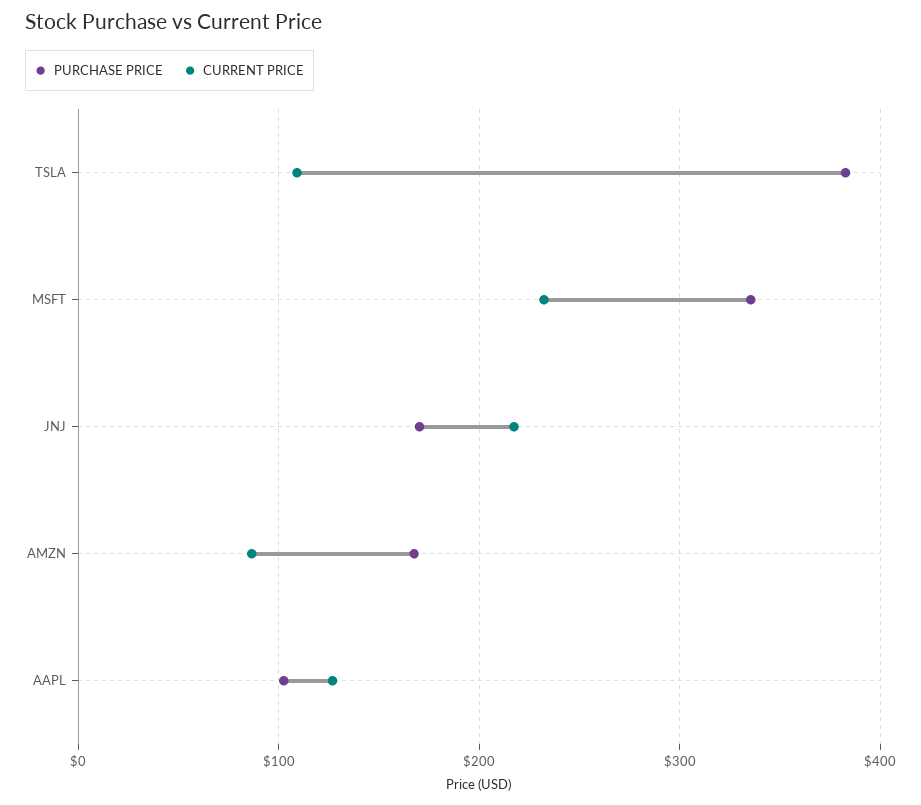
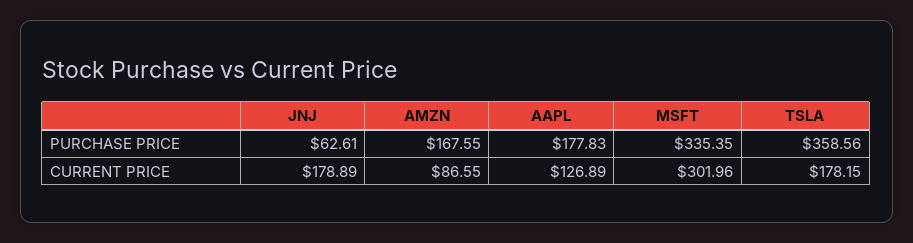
  {
    "PURCHASE PRICE": {
-     "TSLA": 380,
+     "TSLA": 358.56,
      "MSFT": 335.35,
-     "JNJ": 170,
+     "JNJ": 62.61,
      "AMZN": 167.55,
-     "AAPL": 100
+     "AAPL": 177.83
    },
    "CURRENT PRICE": {
-     "TSLA": 110,
+     "TSLA": 178.15,
-     "MSFT": 230,
+     "MSFT": 301.96,
-     "JNJ": 220,
+     "JNJ": 178.89,
      "AMZN": 86.55,
      "AAPL": 126.89
    }
  }

